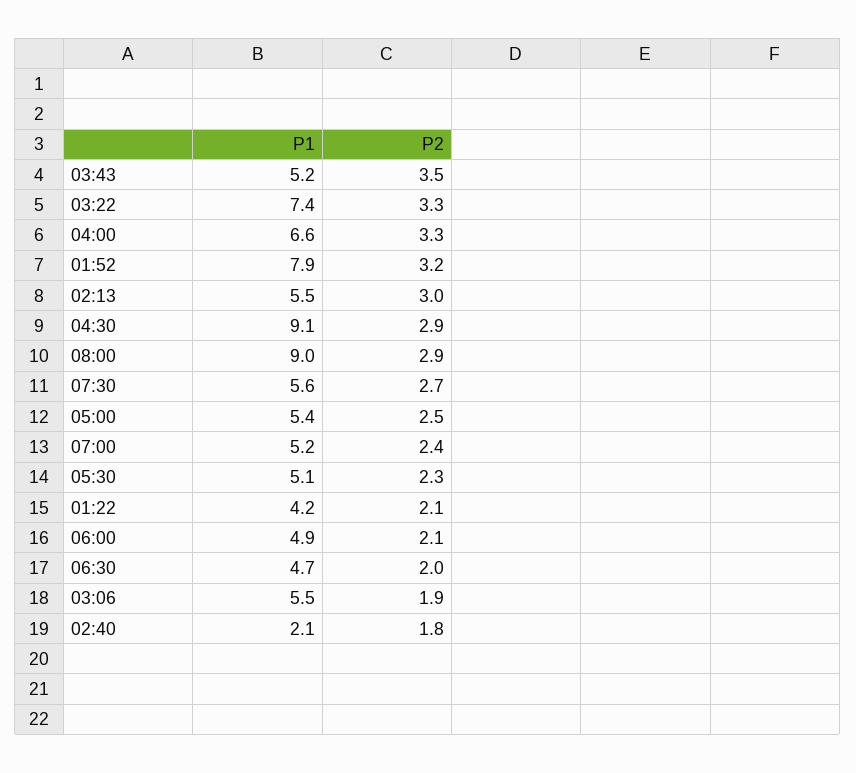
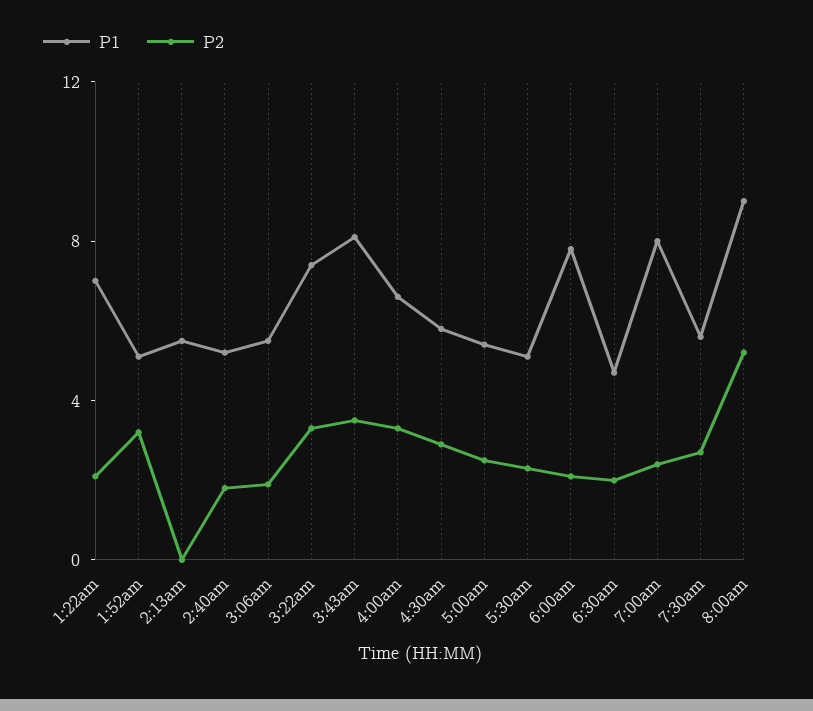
  {
    "P1": {
-     "03:43": 5.2,
+     "03:43": 8,
      "03:22": 7.4,
      "04:00": 6.6,
-     "01:52": 7.9,
+     "01:52": 5,
      "02:13": 5.5,
-     "04:30": 9.1,
+     "04:30": 6,
      "08:00": 9,
      "07:30": 5.6,
      "05:00": 5.4,
-     "07:00": 5.2,
+     "07:00": 8,
      "05:30": 5.1,
-     "01:22": 4.2,
+     "01:22": 7,
-     "06:00": 4.9,
+     "06:00": 8,
      "06:30": 4.7,
      "03:06": 5.5,
-     "02:40": 2.1
+     "02:40": 5
    },
    "P2": {
      "03:43": 3.5,
      "03:22": 3.3,
      "04:00": 3.3,
      "01:52": 3.2,
-     "02:13": 3,
+     "02:13": 0,
      "04:30": 2.9,
-     "08:00": 2.9,
+     "08:00": 5,
      "07:30": 2.7,
      "05:00": 2.5,
      "07:00": 2.4,
      "05:30": 2.3,
      "01:22": 2.1,
      "06:00": 2.1,
      "06:30": 2,
      "03:06": 1.9,
      "02:40": 1.8
    }
  }

